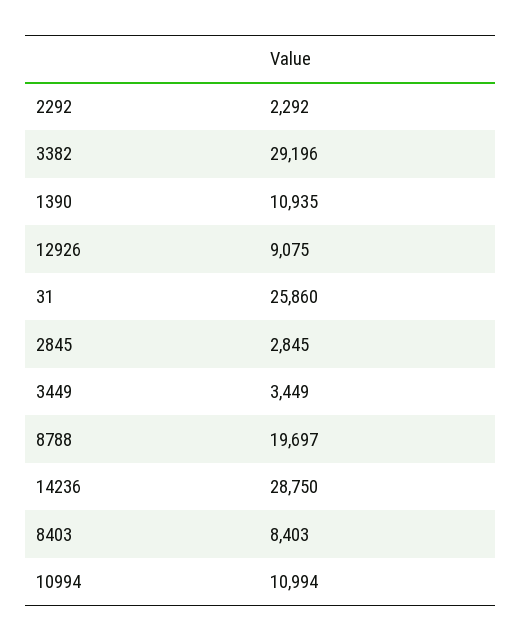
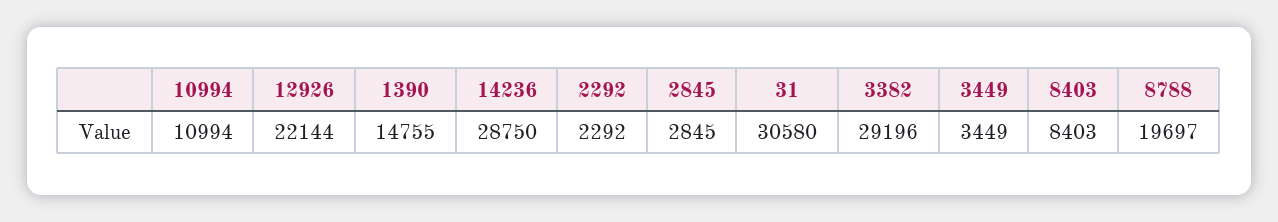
  {
    "2292": 2292,
    "3382": 29196,
-   "1390": 10935,
+   "1390": 14755,
-   "12926": 9075,
+   "12926": 22144,
-   "31": 25860,
+   "31": 30580,
    "2845": 2845,
    "3449": 3449,
    "8788": 19697,
    "14236": 28750,
    "8403": 8403,
    "10994": 10994
  }

